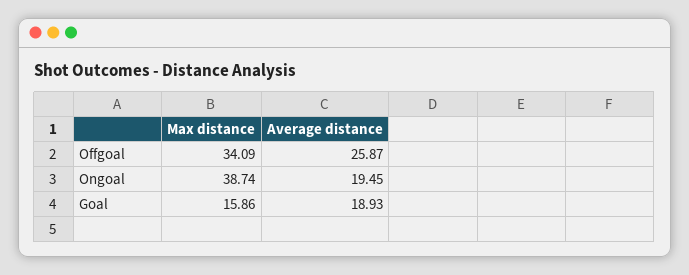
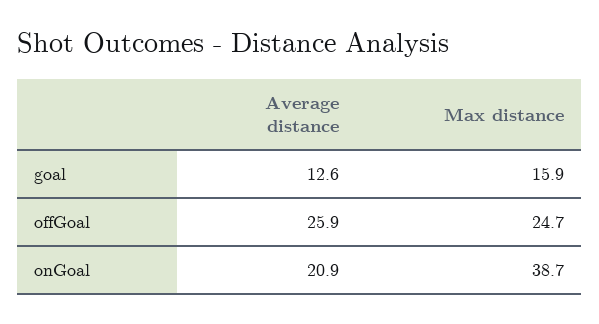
  {
    "Max distance": {
-     "Offgoal": 34.09,
+     "Offgoal": 24.7,
      "Ongoal": 38.74,
      "Goal": 15.86
    },
    "Average distance": {
      "Offgoal": 25.87,
-     "Ongoal": 19.45,
+     "Ongoal": 20.9,
-     "Goal": 18.93
+     "Goal": 12.6
    }
  }

